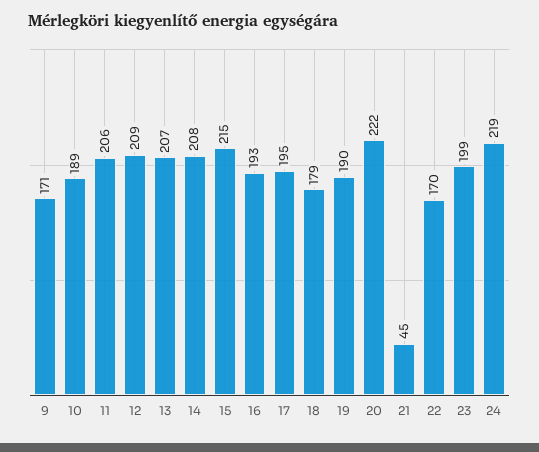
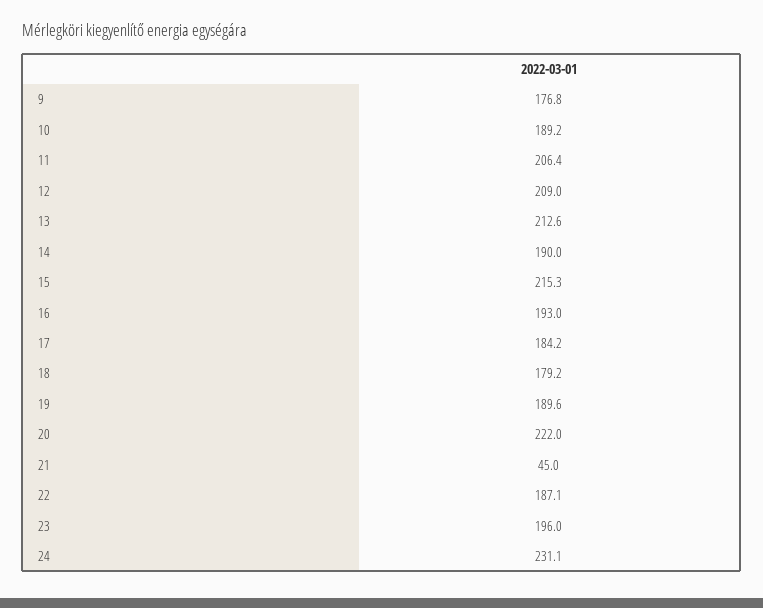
  {
-   "9": 171,
+   "9": 176.8,
    "10": 189.2,
    "11": 206.4,
    "12": 209,
-   "13": 207,
+   "13": 212.6,
-   "14": 208,
+   "14": 190,
    "15": 215.3,
    "16": 193,
-   "17": 195,
+   "17": 184.2,
    "18": 179.2,
    "19": 189.6,
    "20": 222,
    "21": 45,
-   "22": 170,
+   "22": 187.1,
-   "23": 199,
+   "23": 196,
-   "24": 219
+   "24": 231.1
  }

